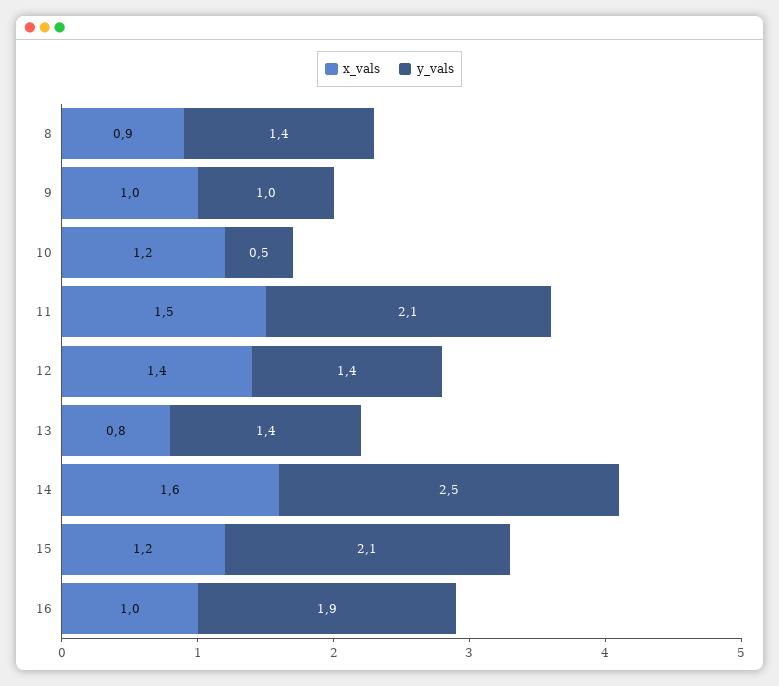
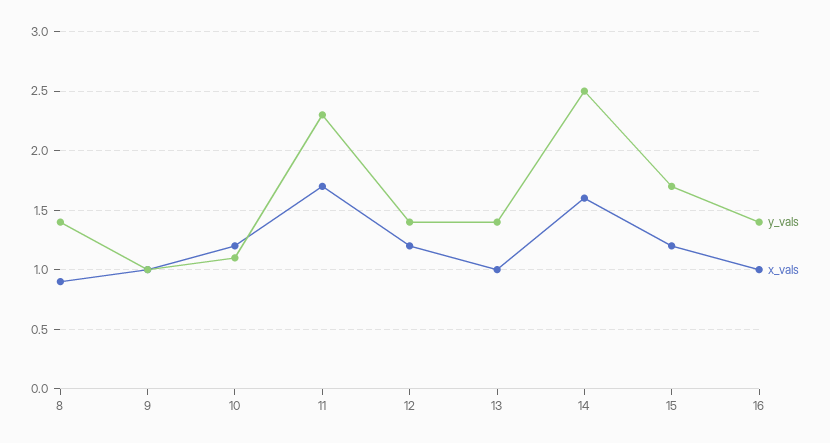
  {
    "x_vals": {
      "8": 0.9,
      "9": 1,
      "10": 1.2,
-     "11": 1.5,
+     "11": 1.7,
-     "12": 1.4,
+     "12": 1.2,
-     "13": 0.8,
+     "13": 1,
      "14": 1.6,
      "15": 1.2,
      "16": 1
    },
    "y_vals": {
      "8": 1.4,
      "9": 1,
-     "10": 0.5,
+     "10": 1.1,
-     "11": 2.1,
+     "11": 2.3,
      "12": 1.4,
      "13": 1.4,
      "14": 2.5,
-     "15": 2.1,
+     "15": 1.7,
-     "16": 1.9
+     "16": 1.4
    }
  }

